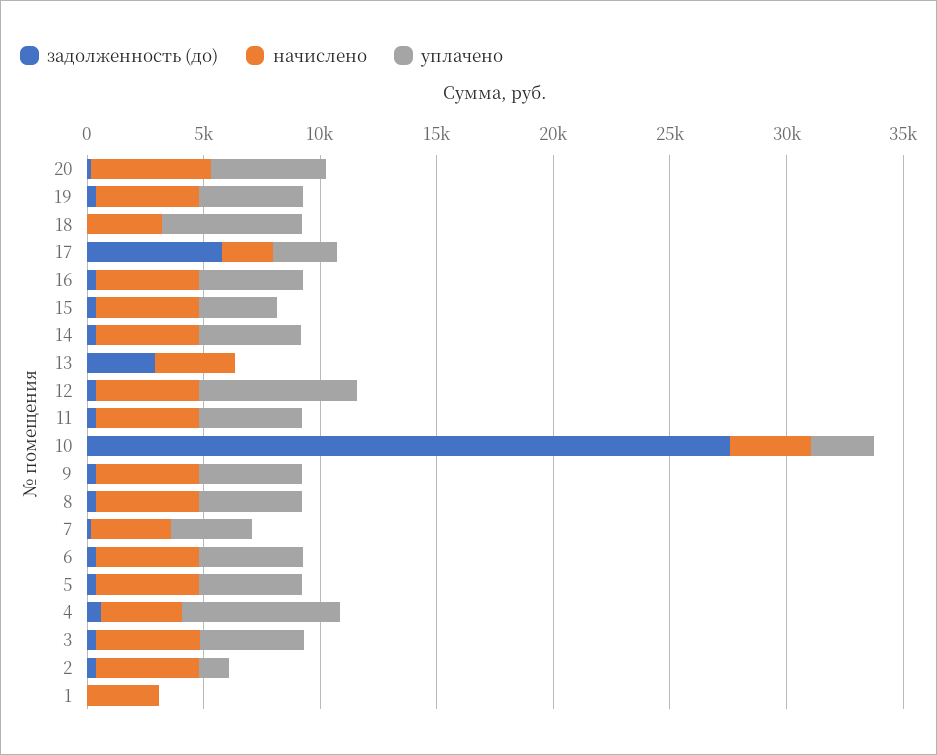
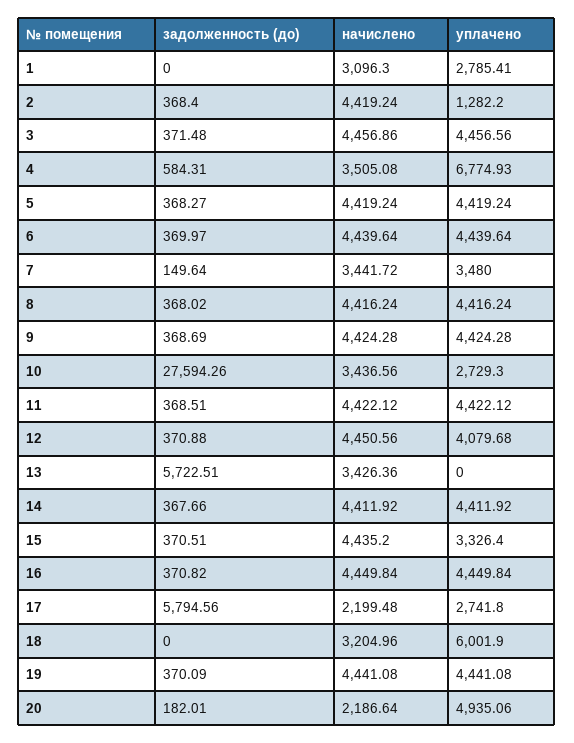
  {
    "задолженность (до)": {
      "20": 182.01,
      "19": 370.09,
      "18": 0,
      "17": 5794.56,
      "16": 370.82,
      "15": 370.51,
      "14": 367.66,
-     "13": 3000,
+     "13": 5722.51,
      "12": 370.88,
      "11": 368.51,
      "10": 27594.26,
      "9": 368.69,
      "8": 368.02,
      "7": 149.64,
      "6": 369.97,
      "5": 368.27,
      "4": 584.31,
      "3": 371.48,
      "2": 368.4,
      "1": 0
    },
    "начислено": {
-     "20": 5000,
+     "20": 2186.64,
      "19": 4441.08,
      "18": 3204.96,
      "17": 2199.48,
      "16": 4449.84,
      "15": 4435.2,
      "14": 4411.92,
      "13": 3426.36,
      "12": 4450.56,
      "11": 4422.12,
      "10": 3436.56,
      "9": 4424.28,
      "8": 4416.24,
      "7": 3441.72,
      "6": 4439.64,
      "5": 4419.24,
      "4": 3505.08,
      "3": 4456.86,
      "2": 4419.24,
      "1": 3096.3
    },
    "уплачено": {
      "20": 4935.06,
      "19": 4441.08,
      "18": 6001.9,
      "17": 2741.8,
      "16": 4449.84,
      "15": 3326.4,
      "14": 4411.92,
      "13": 0,
-     "12": 7000,
+     "12": 4079.68,
      "11": 4422.12,
      "10": 2729.3,
      "9": 4424.28,
      "8": 4416.24,
      "7": 3480,
      "6": 4439.64,
      "5": 4419.24,
      "4": 6774.93,
      "3": 4456.56,
      "2": 1282.2,
-     "1": 0
+     "1": 2785.41
    }
  }

